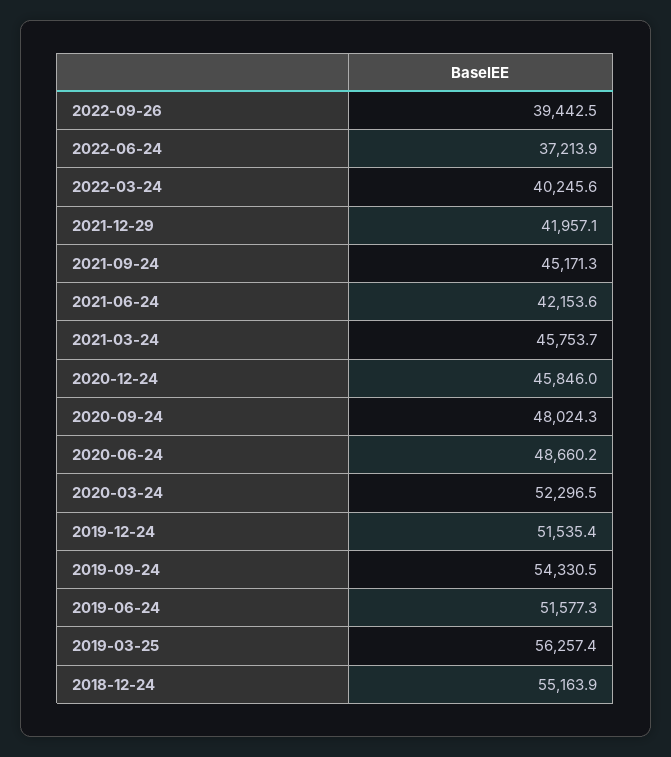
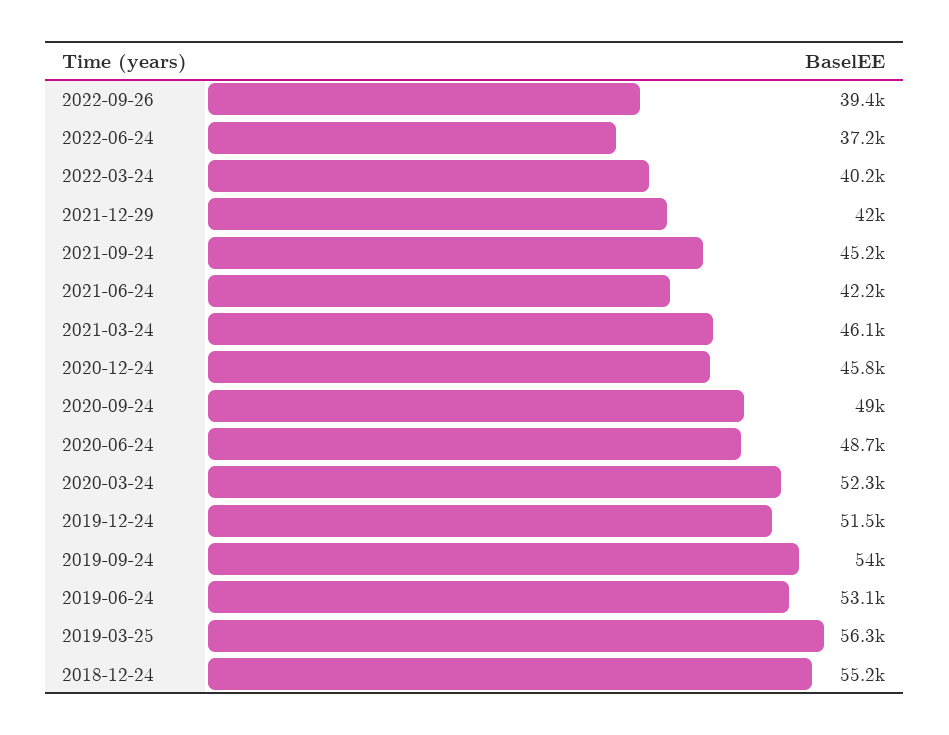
  {
    "2022-09-26": 39442.5,
    "2022-06-24": 37213.9,
    "2022-03-24": 40245.6,
    "2021-12-29": 41957.1,
    "2021-09-24": 45171.3,
    "2021-06-24": 42153.6,
-   "2021-03-24": 45753.7,
+   "2021-03-24": 46100,
    "2020-12-24": 45846,
-   "2020-09-24": 48024.3,
+   "2020-09-24": 49000,
    "2020-06-24": 48660.2,
    "2020-03-24": 52296.5,
    "2019-12-24": 51535.4,
-   "2019-09-24": 54330.5,
+   "2019-09-24": 54000,
-   "2019-06-24": 51577.3,
+   "2019-06-24": 53100,
    "2019-03-25": 56257.4,
    "2018-12-24": 55163.9
  }

